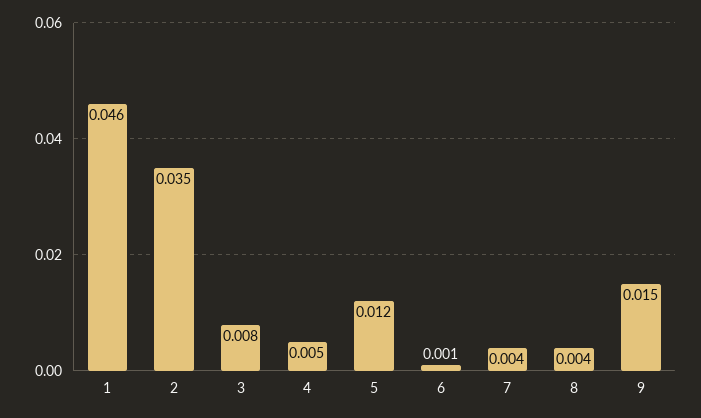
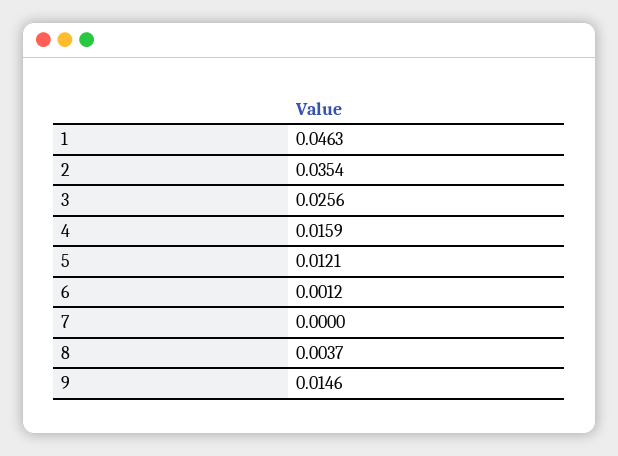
  {
    "1": 0.0463,
    "2": 0.0354,
-   "3": 0.008,
+   "3": 0.0256,
-   "4": 0.005,
+   "4": 0.0159,
    "5": 0.0121,
    "6": 0.0012,
-   "7": 0.004,
+   "7": 0,
    "8": 0.0037,
    "9": 0.0146
  }

